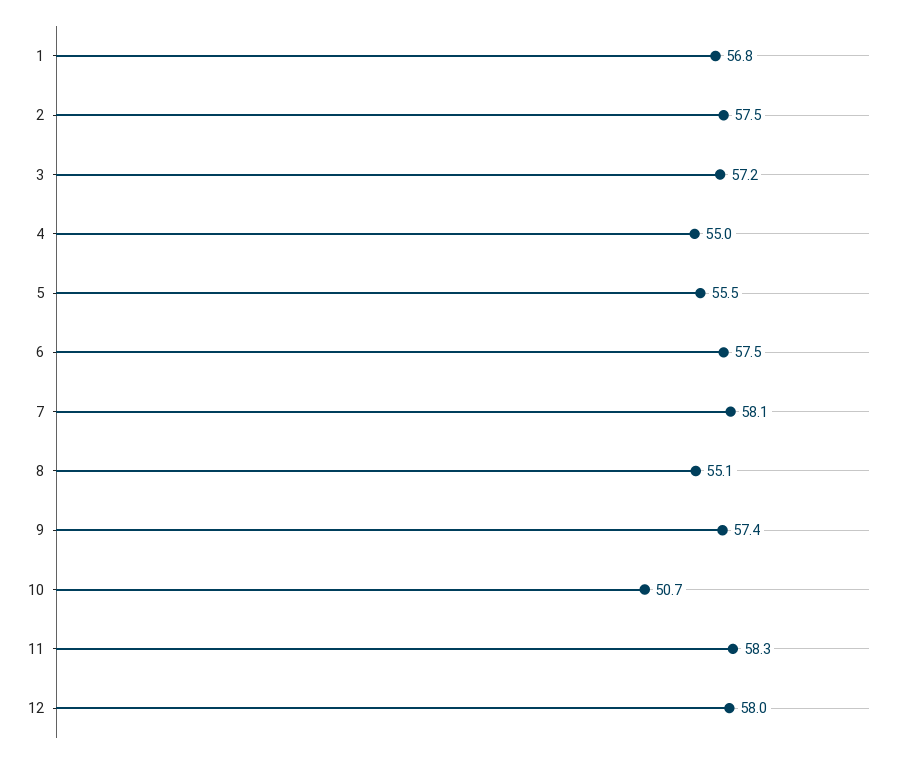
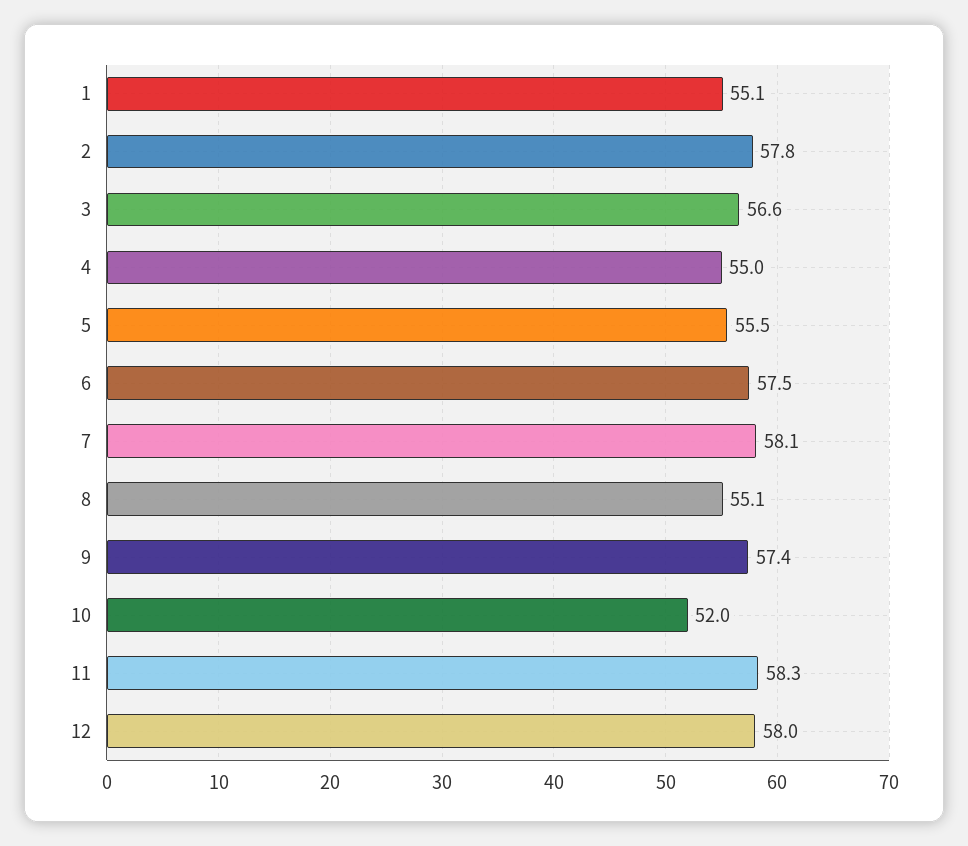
  {
-   "1": 56.8,
+   "1": 55.1,
-   "2": 57.5,
+   "2": 57.8,
-   "3": 57.2,
+   "3": 56.6,
    "4": 55,
    "5": 55.5,
    "6": 57.5,
    "7": 58.1,
    "8": 55.1,
    "9": 57.4,
-   "10": 50.7,
+   "10": 52,
    "11": 58.3,
    "12": 58
  }

